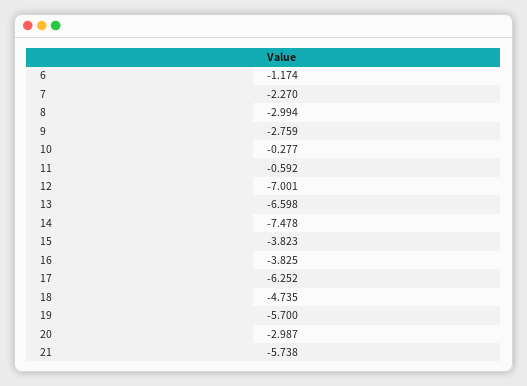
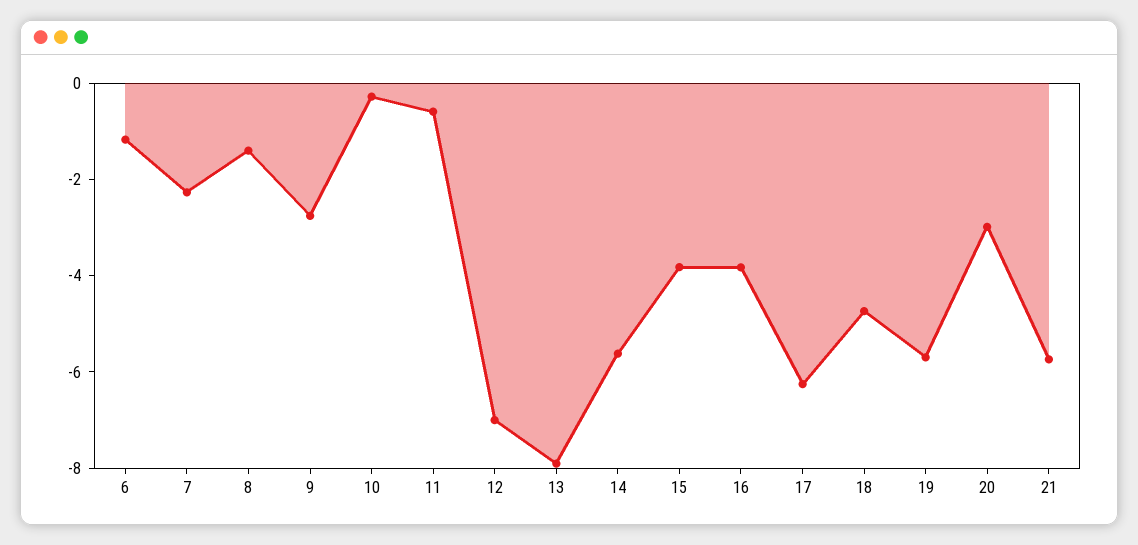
  {
    "6": -1.174,
    "7": -2.27,
-   "8": -2.994,
+   "8": -1.5,
    "9": -2.759,
    "10": -0.277,
    "11": -0.592,
    "12": -7.001,
-   "13": -6.598,
+   "13": -8,
-   "14": -7.478,
+   "14": -5.5,
    "15": -3.823,
    "16": -3.825,
    "17": -6.252,
    "18": -4.735,
    "19": -5.7,
    "20": -2.987,
    "21": -5.738
  }

